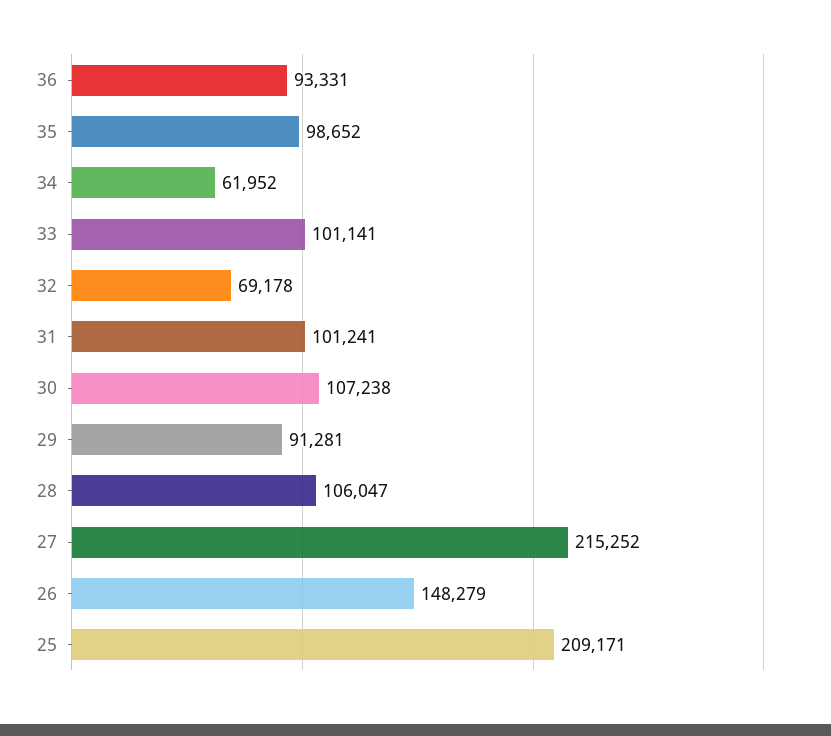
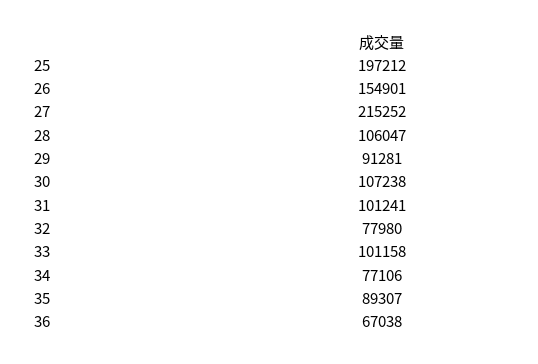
  {
-   "36": 93331,
+   "36": 67038,
-   "35": 98652,
+   "35": 89307,
-   "34": 61952,
+   "34": 77106,
-   "33": 101141,
+   "33": 101158,
-   "32": 69178,
+   "32": 77980,
    "31": 101241,
    "30": 107238,
    "29": 91281,
    "28": 106047,
    "27": 215252,
-   "26": 148279,
+   "26": 154901,
-   "25": 209171
+   "25": 197212
  }

